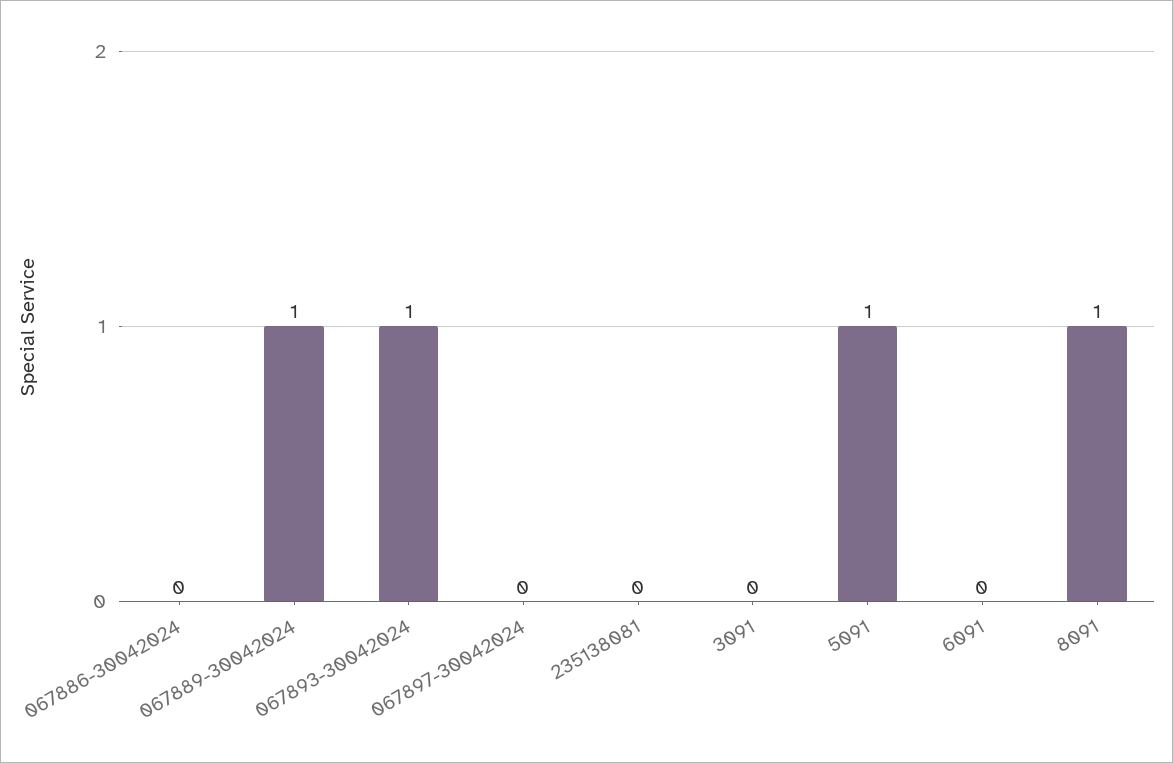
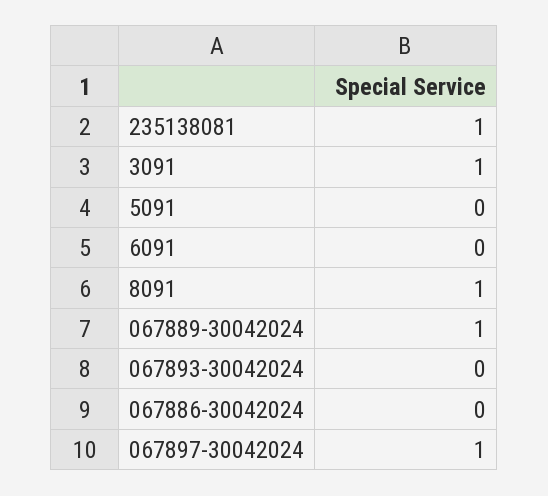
  {
    "067886-30042024": 0,
    "067889-30042024": 1,
-   "067893-30042024": 1,
+   "067893-30042024": 0,
-   "067897-30042024": 0,
+   "067897-30042024": 1,
-   "235138081": 0,
+   "235138081": 1,
-   "3091": 0,
+   "3091": 1,
-   "5091": 1,
+   "5091": 0,
    "6091": 0,
    "8091": 1
  }

